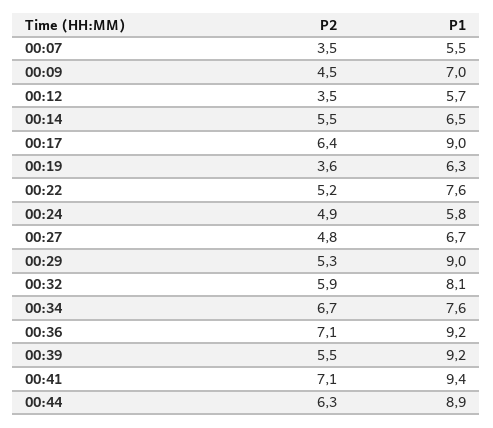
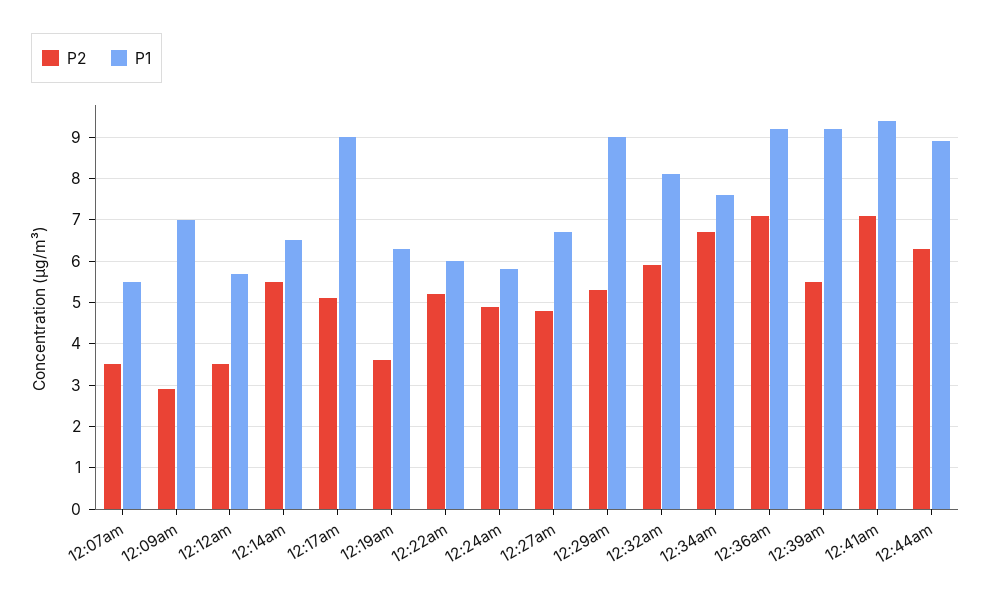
  {
    "P2": {
      "00:07": 3.5,
-     "00:09": 4.5,
+     "00:09": 3,
      "00:12": 3.5,
      "00:14": 5.5,
-     "00:17": 6.4,
+     "00:17": 5,
      "00:19": 3.6,
      "00:22": 5.2,
      "00:24": 4.9,
      "00:27": 4.8,
      "00:29": 5.3,
      "00:32": 5.9,
      "00:34": 6.7,
      "00:36": 7.1,
      "00:39": 5.5,
      "00:41": 7.1,
      "00:44": 6.3
    },
    "P1": {
      "00:07": 5.5,
      "00:09": 7,
      "00:12": 5.7,
      "00:14": 6.5,
      "00:17": 9,
      "00:19": 6.3,
-     "00:22": 7.6,
+     "00:22": 6,
      "00:24": 5.8,
      "00:27": 6.7,
      "00:29": 9,
      "00:32": 8.1,
      "00:34": 7.6,
      "00:36": 9.2,
      "00:39": 9.2,
      "00:41": 9.4,
      "00:44": 8.9
    }
  }

